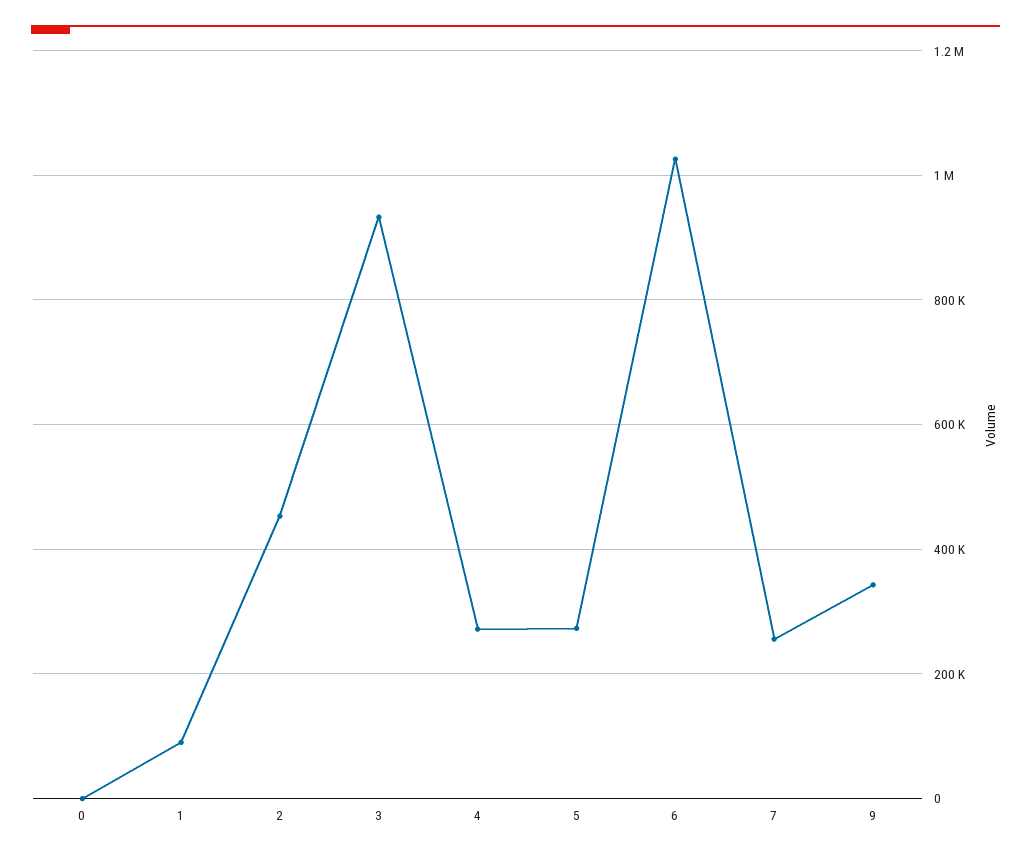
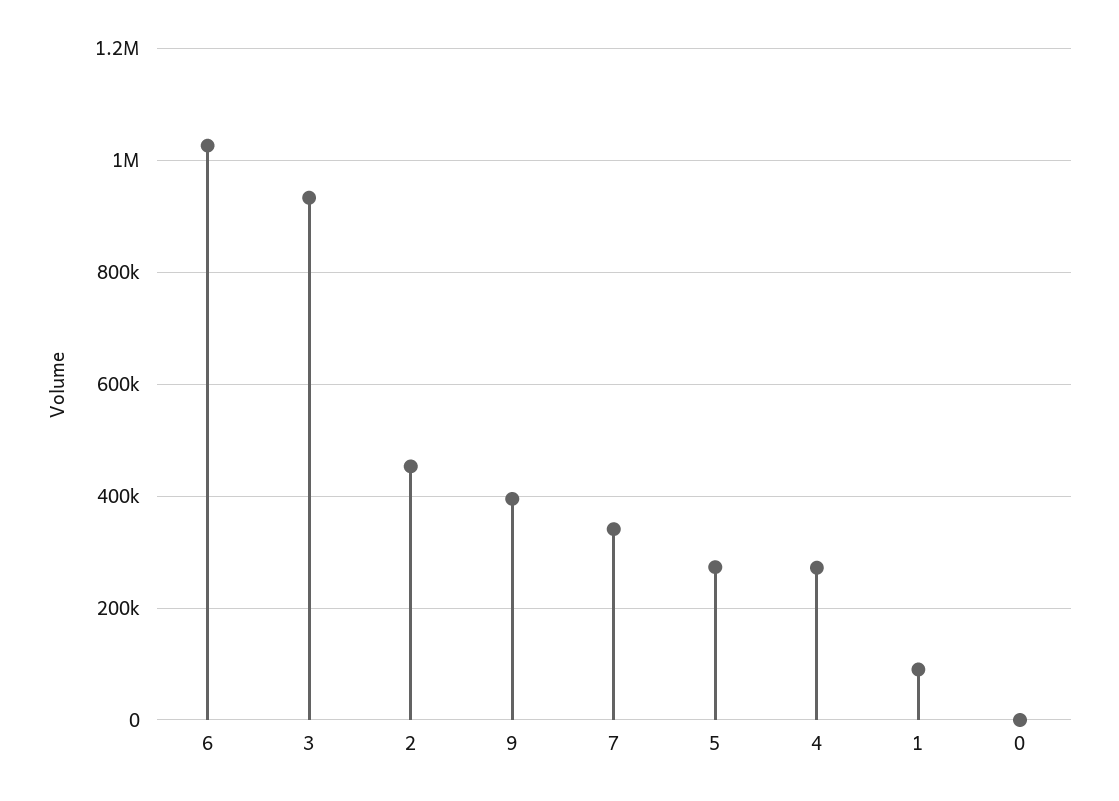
  {
    "0": 0,
    "1": 100000,
    "2": 460000,
    "3": 940000,
    "4": 280000,
    "5": 280000,
    "6": 1020000,
-   "7": 260000,
+   "7": 340000,
-   "9": 340000
+   "9": 400000
  }

